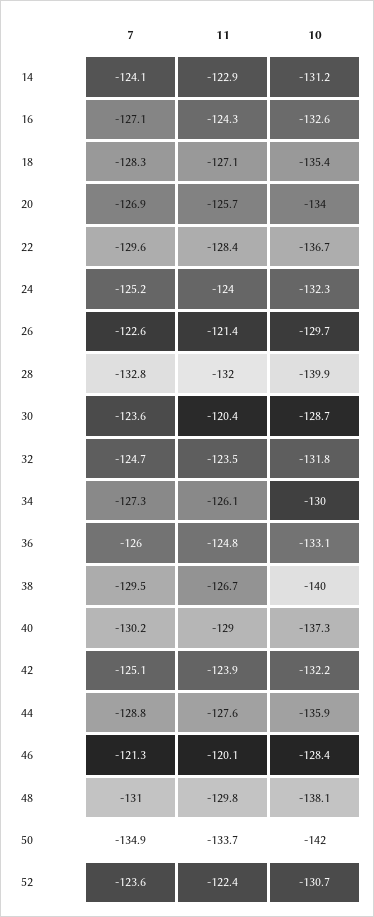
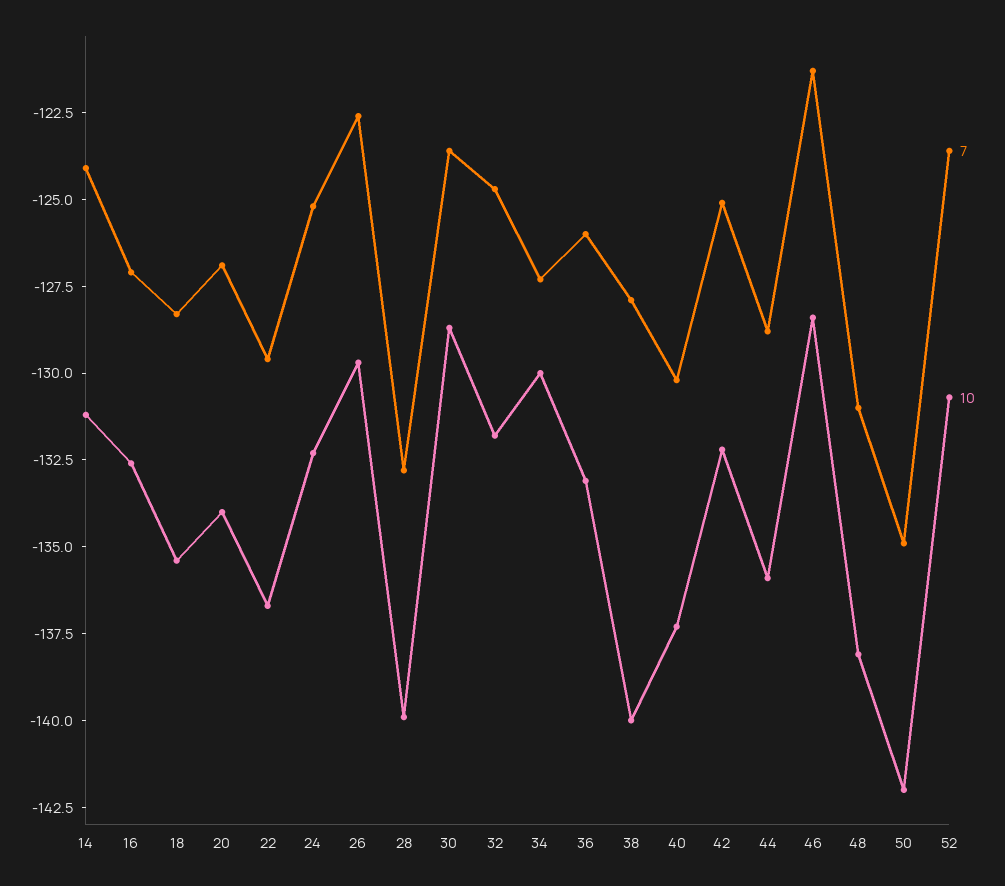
  {
    "7": {
      "14": -124.1,
      "16": -127.1,
      "18": -128.3,
      "20": -126.9,
      "22": -129.6,
      "24": -125.2,
      "26": -122.6,
      "28": -132.8,
      "30": -123.6,
      "32": -124.7,
      "34": -127.3,
      "36": -126,
-     "38": -129.5,
+     "38": -128,
      "40": -130.2,
      "42": -125.1,
      "44": -128.8,
      "46": -121.3,
      "48": -131,
      "50": -134.9,
      "52": -123.6
    },
-   "11": {
-     "14": -122.9,
-     "16": -124.3,
-     "18": -127.1,
-     "20": -125.7,
-     "22": -128.4,
-     "24": -124,
-     "26": -121.4,
-     "28": -132,
-     "30": -120.4,
-     "32": -123.5,
-     "34": -126.1,
-     "36": -124.8,
-     "38": -126.7,
-     "40": -129,
-     "42": -123.9,
-     "44": -127.6,
-     "46": -120.1,
-     "48": -129.8,
-     "50": -133.7,
-     "52": -122.4
-   },
    "10": {
      "14": -131.2,
      "16": -132.6,
      "18": -135.4,
      "20": -134,
      "22": -136.7,
      "24": -132.3,
      "26": -129.7,
      "28": -139.9,
      "30": -128.7,
      "32": -131.8,
      "34": -130,
      "36": -133.1,
      "38": -140,
      "40": -137.3,
      "42": -132.2,
      "44": -135.9,
      "46": -128.4,
      "48": -138.1,
      "50": -142,
      "52": -130.7
    }
  }

